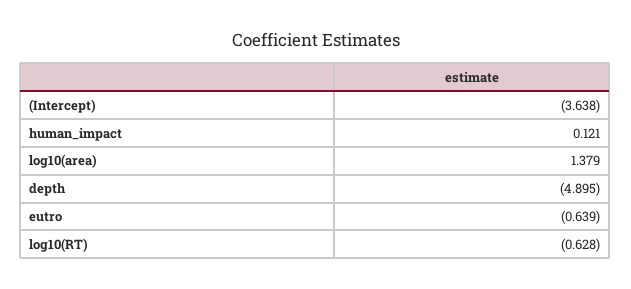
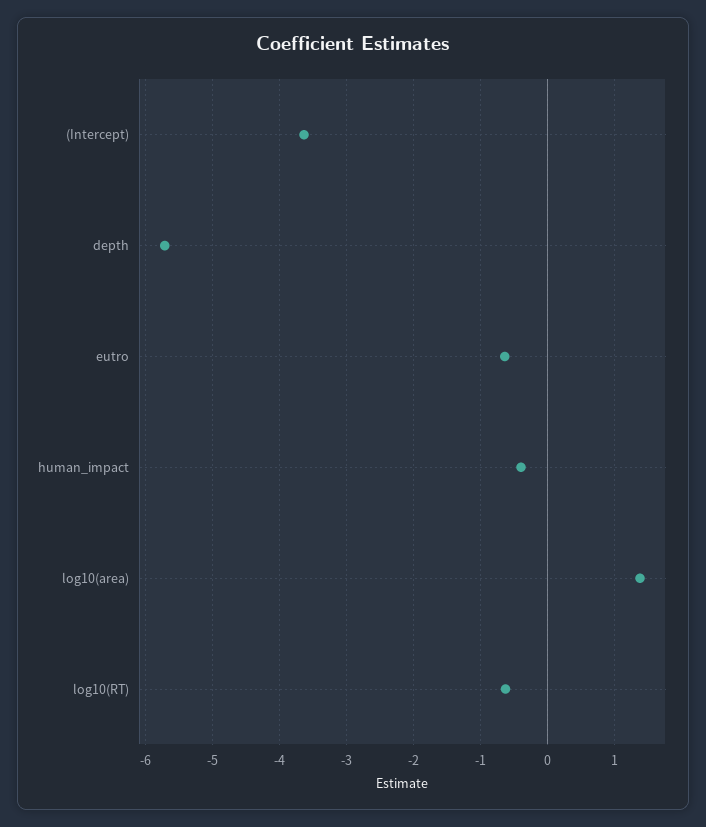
  {
    "(Intercept)": -3.638,
-   "human_impact": 0.121,
+   "human_impact": -0.4,
    "log10(area)": 1.379,
-   "depth": -4.895,
+   "depth": -5.7,
    "eutro": -0.639,
    "log10(RT)": -0.628
  }

